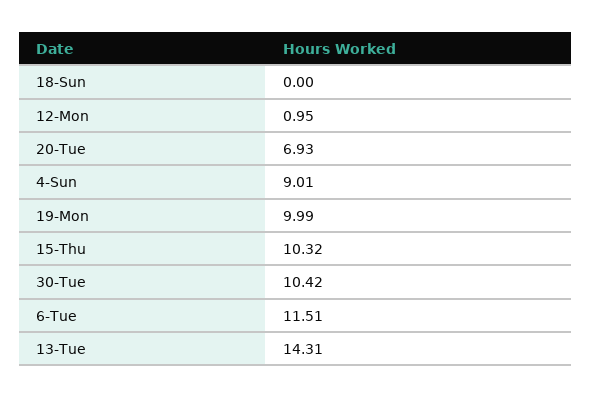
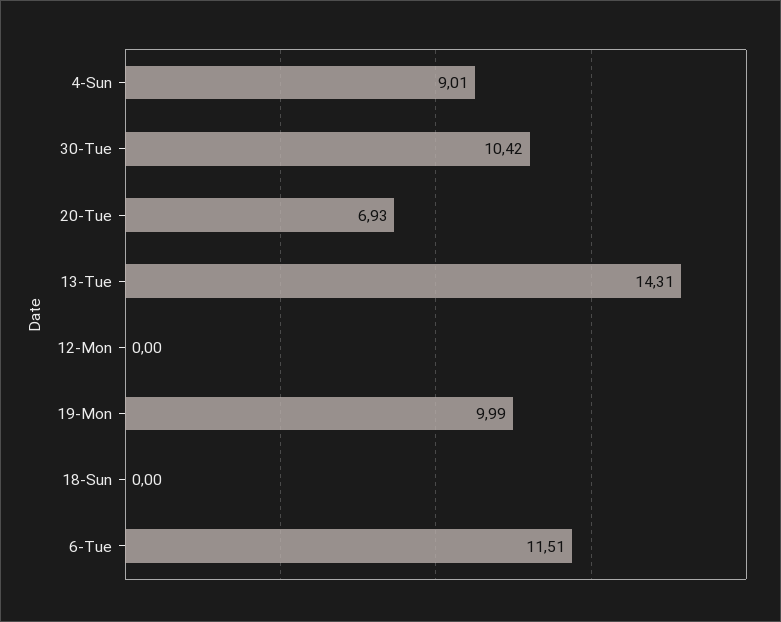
  {
    "18-Sun": 0,
-   "12-Mon": 0.95,
+   "12-Mon": 0,
    "20-Tue": 6.93,
    "4-Sun": 9.01,
    "19-Mon": 9.99,
-   "15-Thu": 10.32,
    "30-Tue": 10.42,
    "6-Tue": 11.51,
    "13-Tue": 14.31
  }

